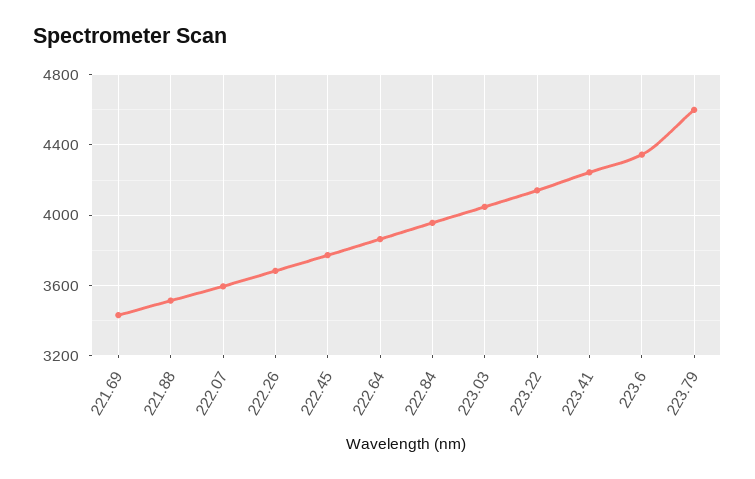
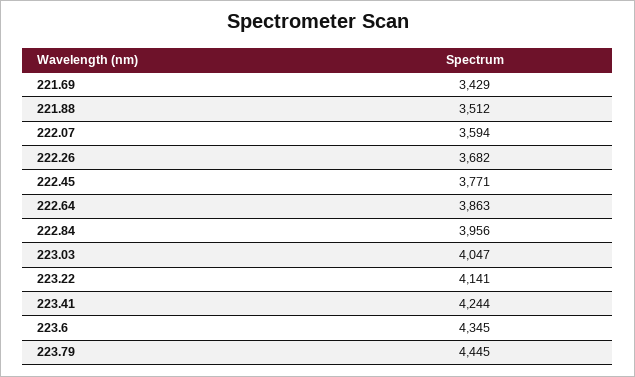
  {
    "221.69": 3429,
    "221.88": 3512,
    "222.07": 3594,
    "222.26": 3682,
    "222.45": 3771,
    "222.64": 3863,
    "222.84": 3956,
    "223.03": 4047,
    "223.22": 4141,
    "223.41": 4244,
    "223.6": 4345,
-   "223.79": 4600
+   "223.79": 4445
  }

